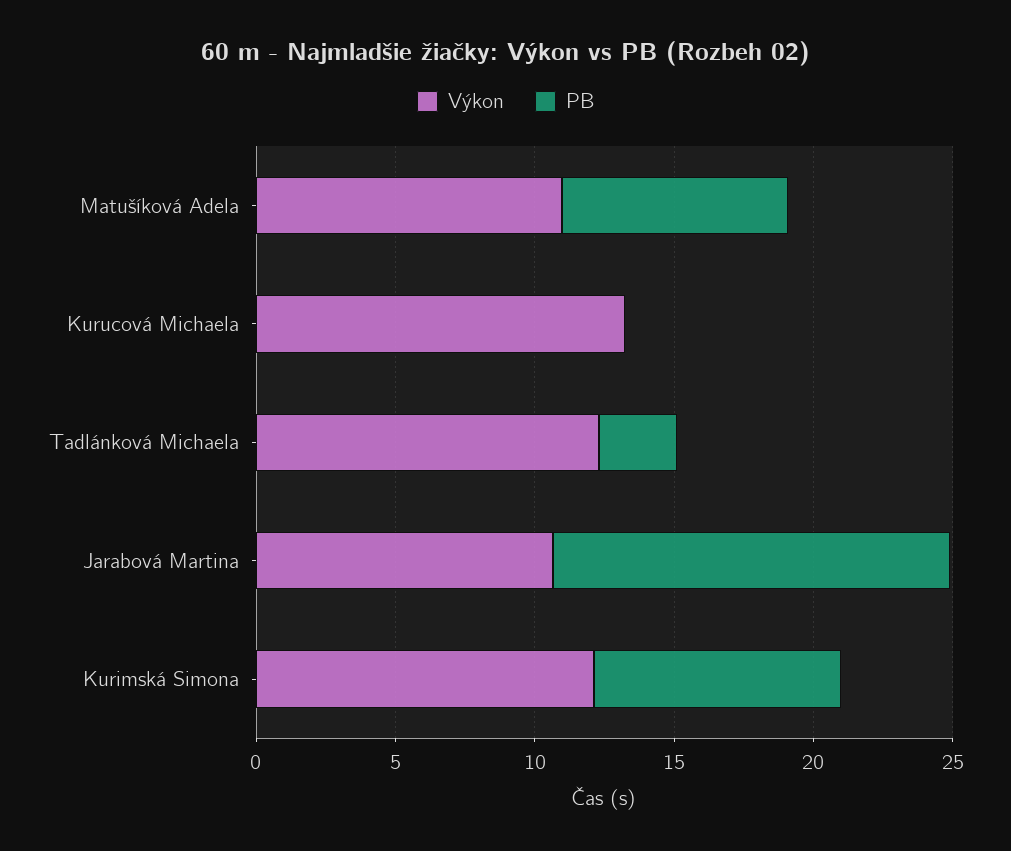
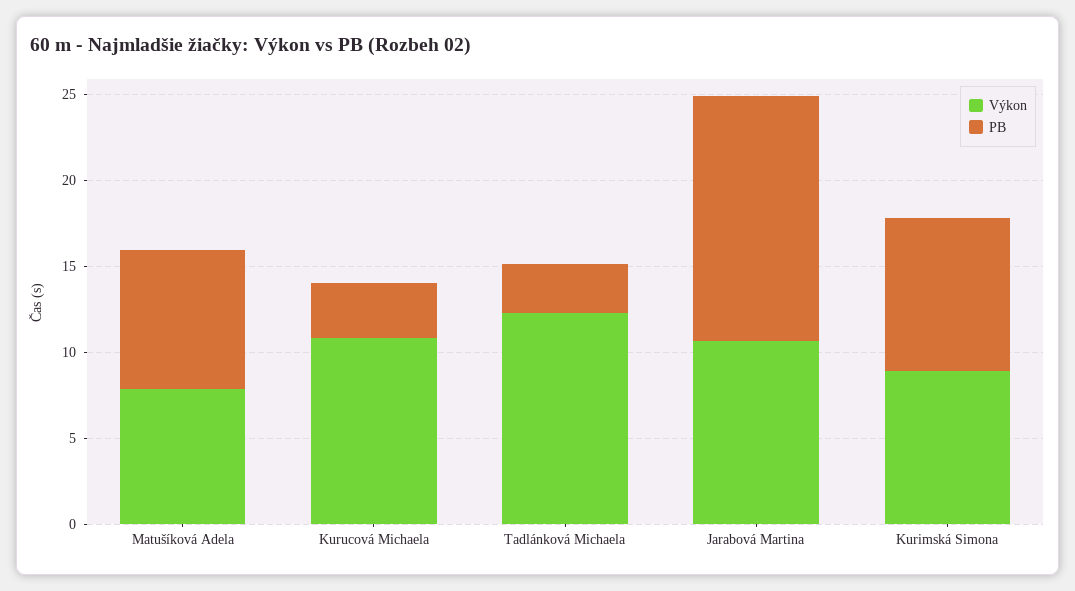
  {
    "Výkon": {
-     "Matušíková Adela": 11,
+     "Matušíková Adela": 8,
-     "Kurucová Michaela": 13,
+     "Kurucová Michaela": 11,
      "Tadlánková Michaela": 12,
      "Jarabová Martina": 11,
-     "Kurimská Simona": 12
+     "Kurimská Simona": 9
    },
    "PB": {
      "Matušíková Adela": 8,
-     "Kurucová Michaela": 0,
+     "Kurucová Michaela": 3,
      "Tadlánková Michaela": 3,
      "Jarabová Martina": 14,
      "Kurimská Simona": 9
    }
  }

